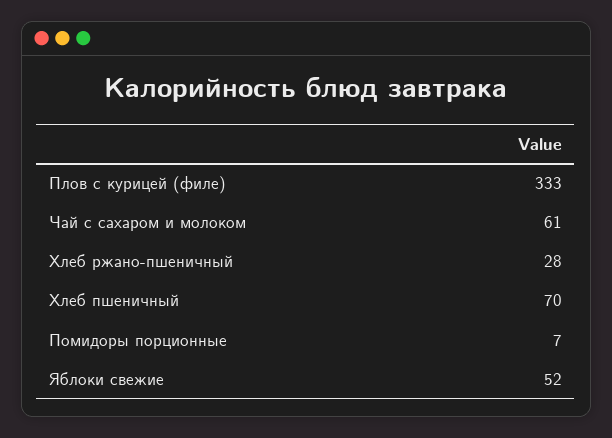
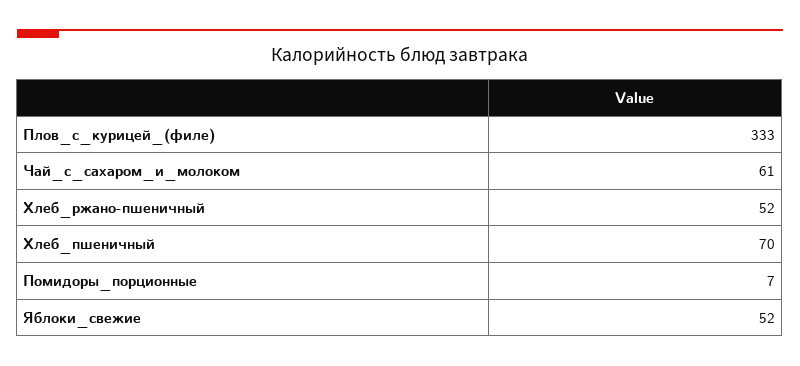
  {
    "Плов с курицей (филе)": 333,
    "Чай с сахаром и молоком": 61,
-   "Хлеб ржано-пшеничный": 28,
+   "Хлеб ржано-пшеничный": 52,
    "Хлеб пшеничный": 70,
    "Помидоры порционные": 7,
    "Яблоки свежие": 52
  }

